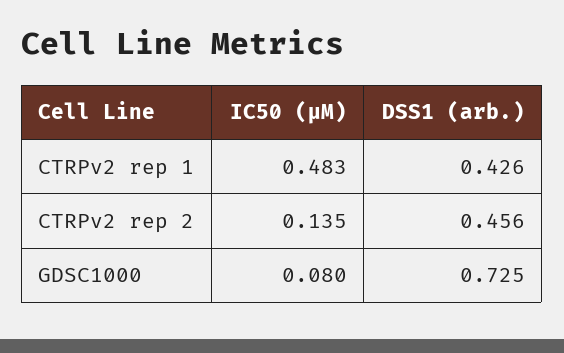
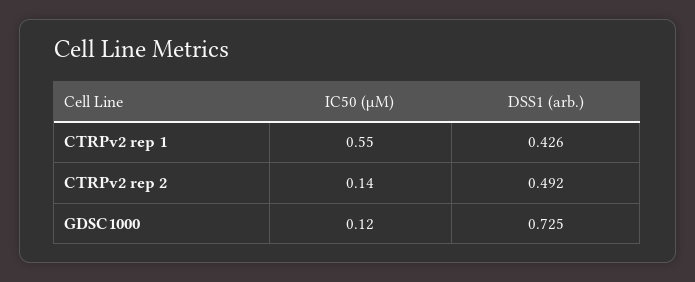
  {
    "IC50 (µM)": {
-     "CTRPv2 rep 1": 0.483,
+     "CTRPv2 rep 1": 0.55,
      "CTRPv2 rep 2": 0.135,
-     "GDSC1000": 0.08
+     "GDSC1000": 0.12
    },
    "DSS1 (arb.)": {
      "CTRPv2 rep 1": 0.426,
-     "CTRPv2 rep 2": 0.456,
+     "CTRPv2 rep 2": 0.492,
      "GDSC1000": 0.725
    }
  }

